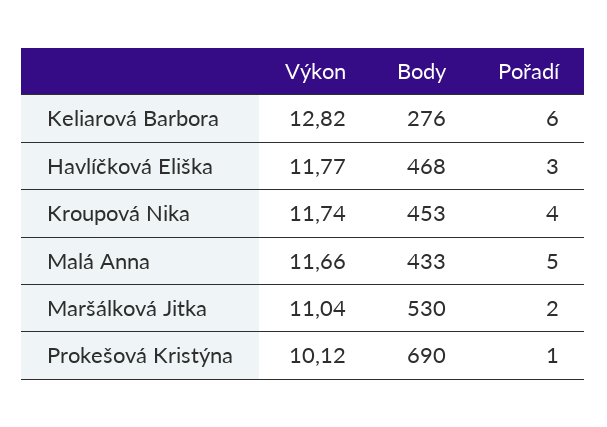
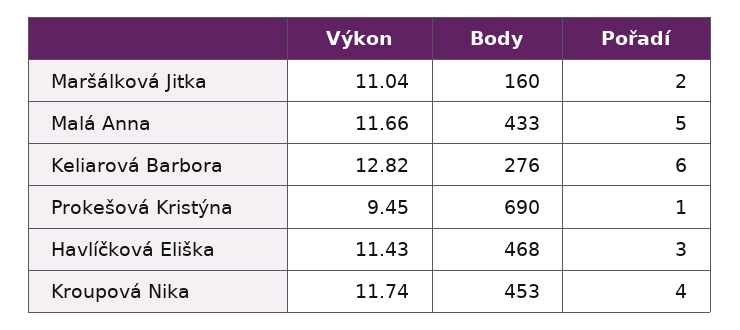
  {
    "Výkon": {
      "Keliarová Barbora": 12.82,
-     "Havlíčková Eliška": 11.77,
+     "Havlíčková Eliška": 11.43,
      "Kroupová Nika": 11.74,
      "Malá Anna": 11.66,
      "Maršálková Jitka": 11.04,
-     "Prokešová Kristýna": 10.12
+     "Prokešová Kristýna": 9.45
    },
    "Body": {
      "Keliarová Barbora": 276,
      "Havlíčková Eliška": 468,
      "Kroupová Nika": 453,
      "Malá Anna": 433,
-     "Maršálková Jitka": 530,
+     "Maršálková Jitka": 160,
      "Prokešová Kristýna": 690
    },
    "Pořadí": {
      "Keliarová Barbora": 6,
      "Havlíčková Eliška": 3,
      "Kroupová Nika": 4,
      "Malá Anna": 5,
      "Maršálková Jitka": 2,
      "Prokešová Kristýna": 1
    }
  }

